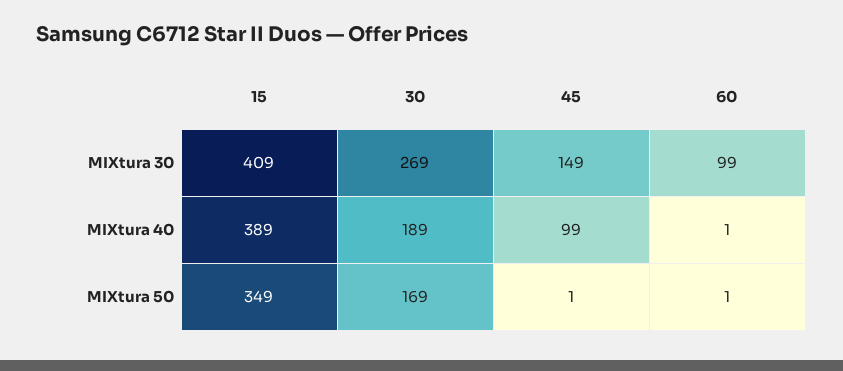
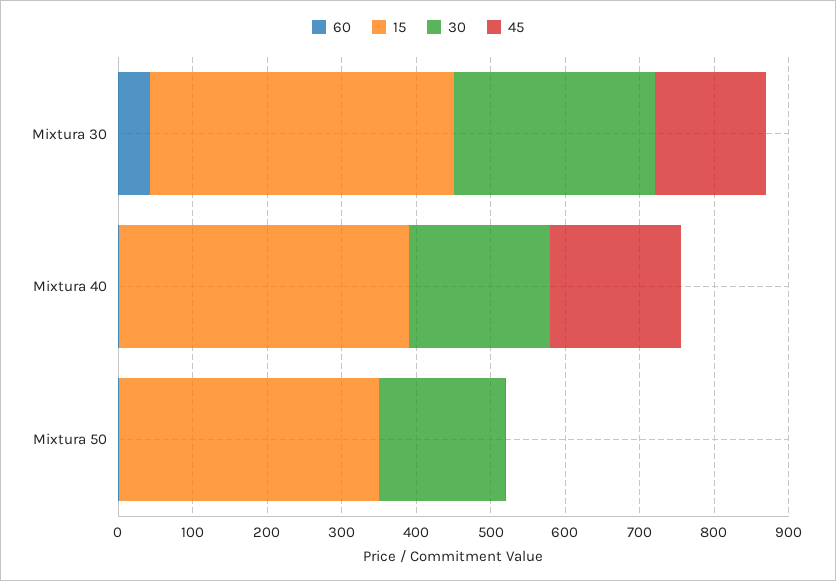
  {
    "15": {
      "MIXtura 30": 409,
      "MIXtura 40": 389,
      "MIXtura 50": 349
    },
    "30": {
      "MIXtura 30": 269,
      "MIXtura 40": 189,
      "MIXtura 50": 169
    },
    "45": {
      "MIXtura 30": 149,
-     "MIXtura 40": 99,
+     "MIXtura 40": 180,
      "MIXtura 50": 1
    },
    "60": {
-     "MIXtura 30": 99,
+     "MIXtura 30": 40,
      "MIXtura 40": 1,
      "MIXtura 50": 1
    }
  }

